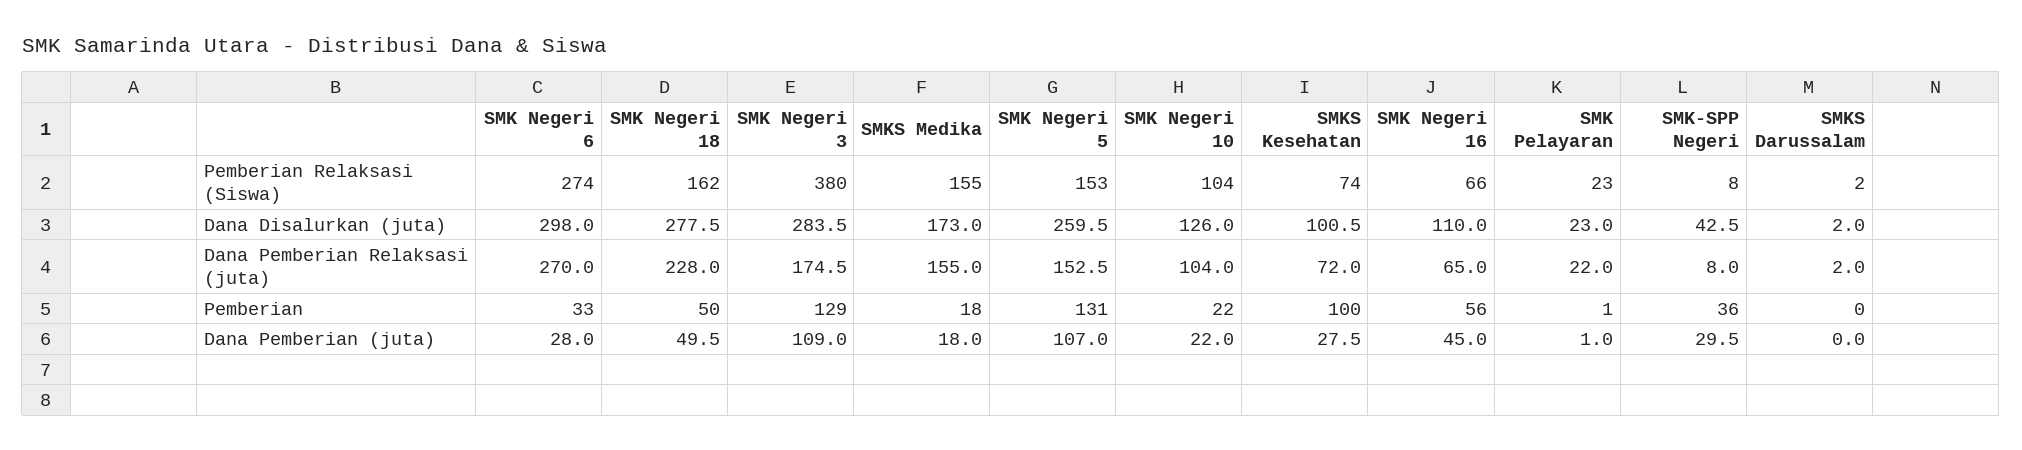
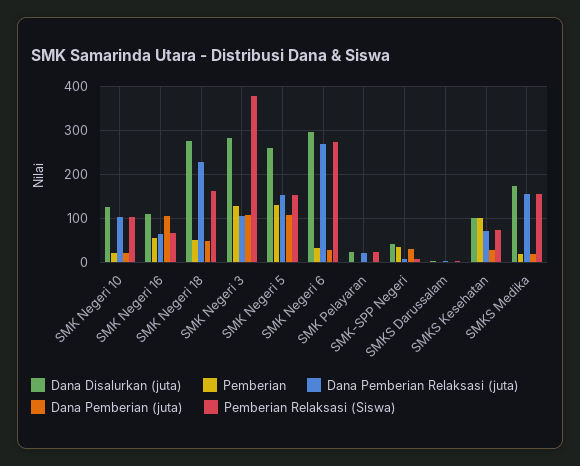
  {
    "Pemberian Relaksasi (Siswa)": {
      "SMK Negeri 6": 274,
      "SMK Negeri 18": 162,
      "SMK Negeri 3": 380,
      "SMKS Medika": 155,
      "SMK Negeri 5": 153,
      "SMK Negeri 10": 104,
      "SMKS Kesehatan": 74,
      "SMK Negeri 16": 66,
      "SMK Pelayaran": 23,
      "SMK-SPP Negeri": 8,
      "SMKS Darussalam": 2
    },
    "Dana Disalurkan (juta)": {
      "SMK Negeri 6": 298,
      "SMK Negeri 18": 277.5,
      "SMK Negeri 3": 283.5,
      "SMKS Medika": 173,
      "SMK Negeri 5": 259.5,
      "SMK Negeri 10": 126,
      "SMKS Kesehatan": 100.5,
      "SMK Negeri 16": 110,
      "SMK Pelayaran": 23,
      "SMK-SPP Negeri": 42.5,
      "SMKS Darussalam": 2
    },
    "Dana Pemberian Relaksasi (juta)": {
      "SMK Negeri 6": 270,
      "SMK Negeri 18": 228,
-     "SMK Negeri 3": 174.5,
+     "SMK Negeri 3": 100,
      "SMKS Medika": 155,
      "SMK Negeri 5": 152.5,
      "SMK Negeri 10": 104,
      "SMKS Kesehatan": 72,
      "SMK Negeri 16": 65,
      "SMK Pelayaran": 22,
      "SMK-SPP Negeri": 8,
      "SMKS Darussalam": 2
    },
    "Pemberian": {
      "SMK Negeri 6": 33,
      "SMK Negeri 18": 50,
      "SMK Negeri 3": 129,
      "SMKS Medika": 18,
      "SMK Negeri 5": 131,
      "SMK Negeri 10": 22,
      "SMKS Kesehatan": 100,
      "SMK Negeri 16": 56,
      "SMK Pelayaran": 1,
      "SMK-SPP Negeri": 36,
      "SMKS Darussalam": 0
    },
    "Dana Pemberian (juta)": {
      "SMK Negeri 6": 28,
      "SMK Negeri 18": 49.5,
      "SMK Negeri 3": 109,
      "SMKS Medika": 18,
      "SMK Negeri 5": 107,
      "SMK Negeri 10": 22,
      "SMKS Kesehatan": 27.5,
-     "SMK Negeri 16": 45,
+     "SMK Negeri 16": 100,
      "SMK Pelayaran": 1,
      "SMK-SPP Negeri": 29.5,
      "SMKS Darussalam": 0
    }
  }

